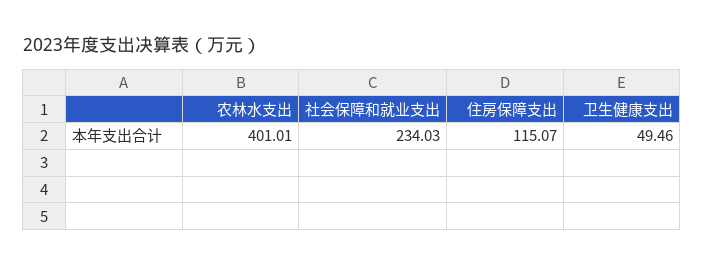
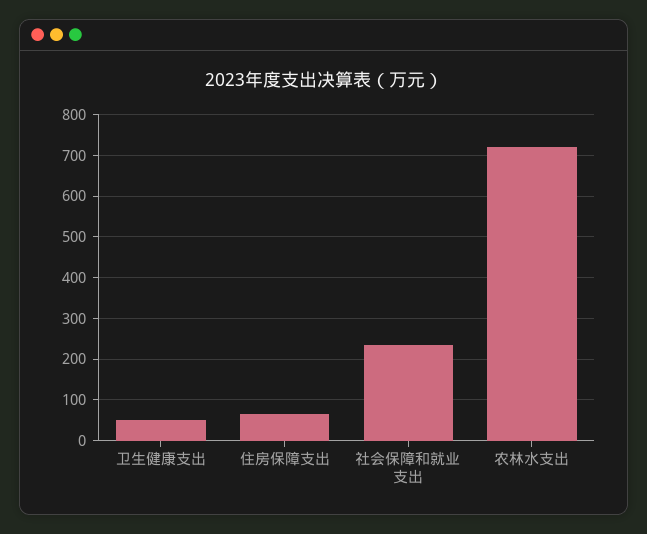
  {
-   "农林水支出": 401.01,
+   "农林水支出": 720,
    "社会保障和就业支出": 234.03,
-   "住房保障支出": 115.07,
+   "住房保障支出": 60,
    "卫生健康支出": 49.46
  }

